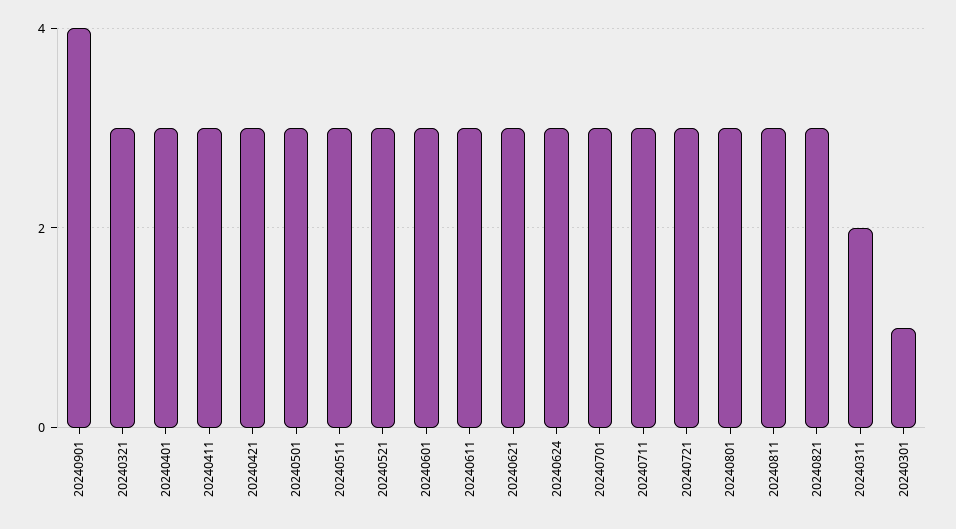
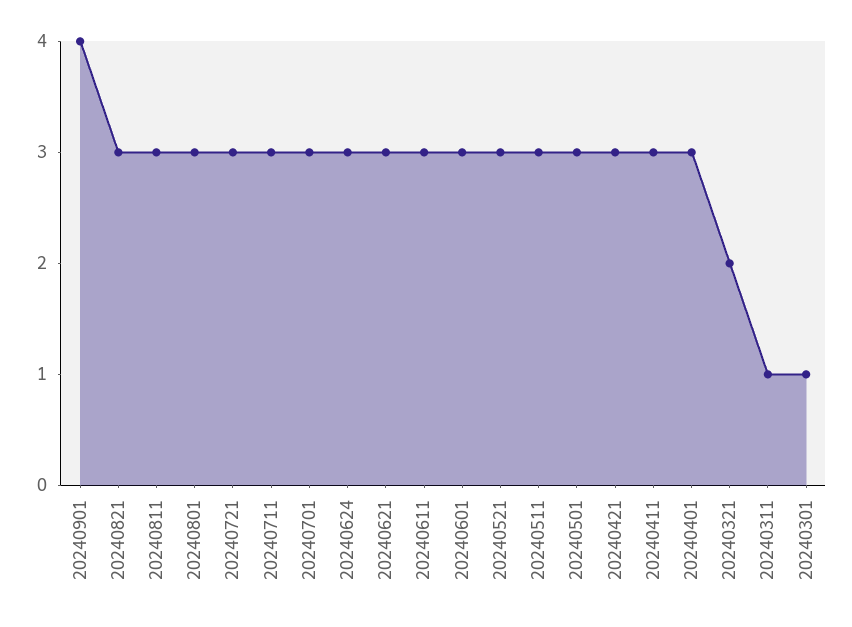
  {
    "20240901": 4,
-   "20240321": 3,
+   "20240321": 2,
    "20240401": 3,
    "20240411": 3,
    "20240421": 3,
    "20240501": 3,
    "20240511": 3,
    "20240521": 3,
    "20240601": 3,
    "20240611": 3,
    "20240621": 3,
    "20240624": 3,
    "20240701": 3,
    "20240711": 3,
    "20240721": 3,
    "20240801": 3,
    "20240811": 3,
    "20240821": 3,
-   "20240311": 2,
+   "20240311": 1,
    "20240301": 1
  }

